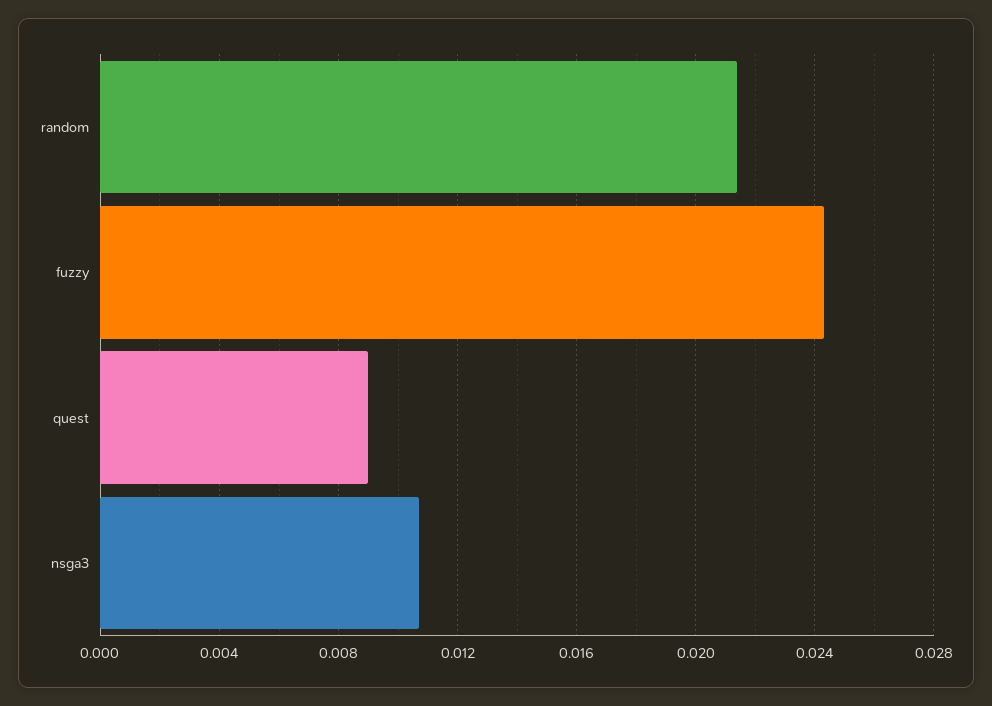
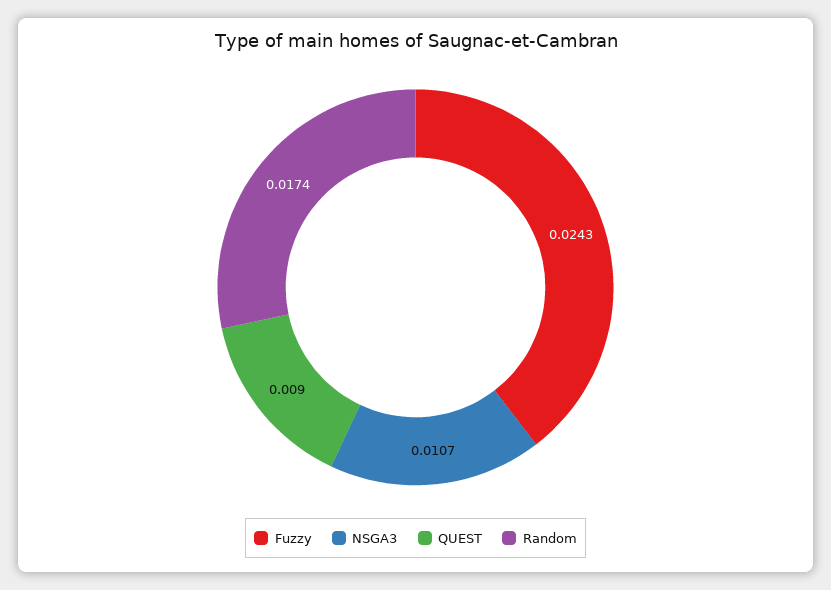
  {
-   "random": 0.0215,
+   "random": 0.0174,
    "fuzzy": 0.0243,
    "quest": 0.009,
    "nsga3": 0.0107
  }

